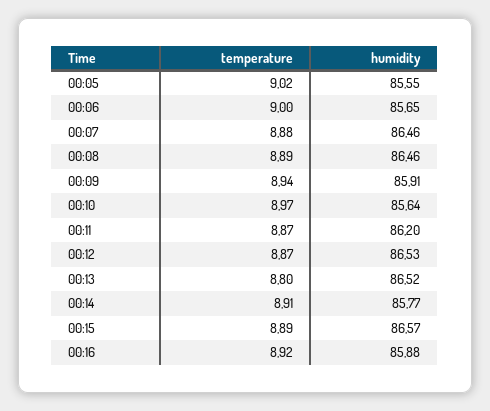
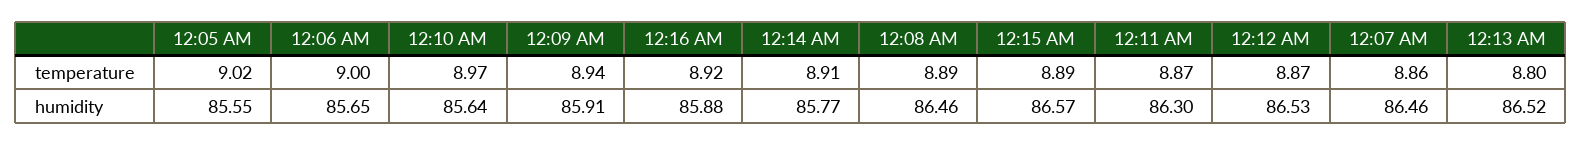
  {
    "temperature": {
      "00:05": 9.02,
      "00:06": 9,
-     "00:07": 8.88,
+     "00:07": 8.86,
      "00:08": 8.89,
      "00:09": 8.94,
      "00:10": 8.97,
      "00:11": 8.87,
      "00:12": 8.87,
      "00:13": 8.8,
      "00:14": 8.91,
      "00:15": 8.89,
      "00:16": 8.92
    },
    "humidity": {
      "00:05": 85.55,
      "00:06": 85.65,
      "00:07": 86.46,
      "00:08": 86.46,
      "00:09": 85.91,
      "00:10": 85.64,
-     "00:11": 86.2,
+     "00:11": 86.3,
      "00:12": 86.53,
      "00:13": 86.52,
      "00:14": 85.77,
      "00:15": 86.57,
      "00:16": 85.88
    }
  }

